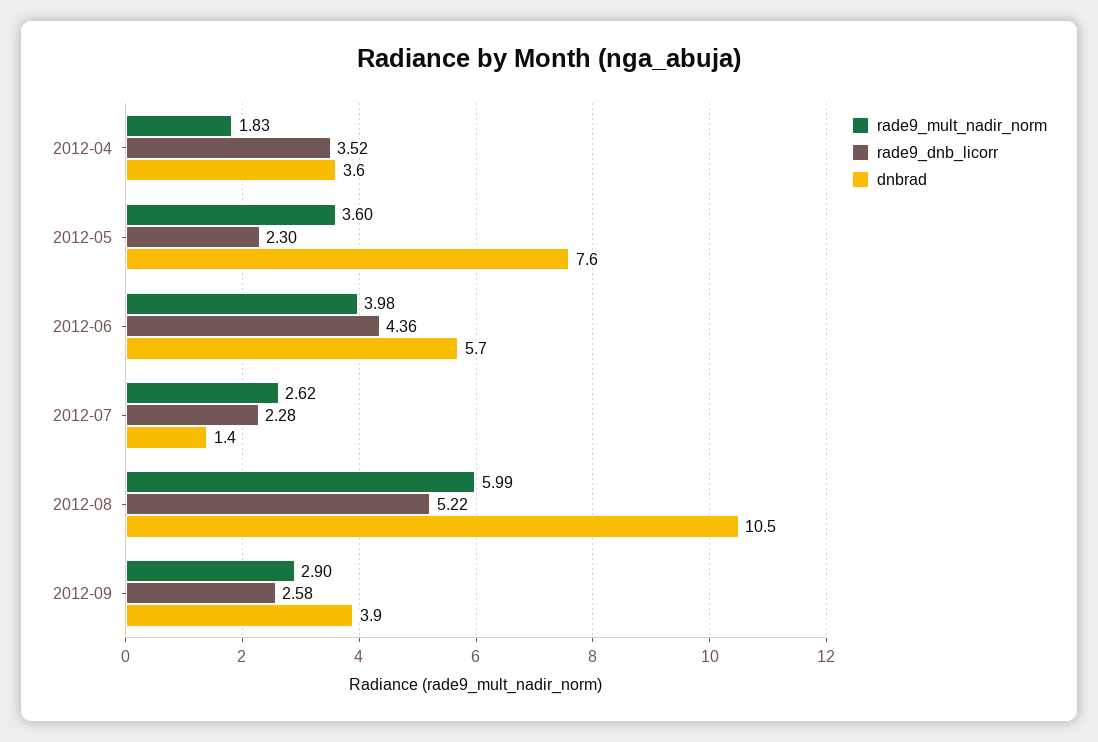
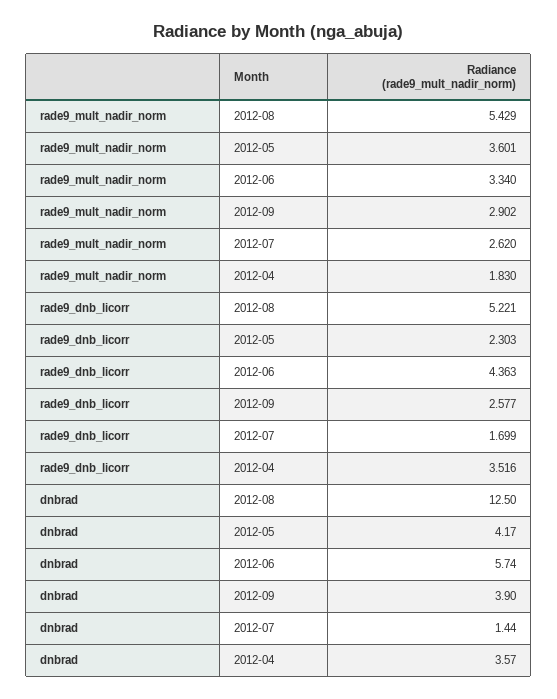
  {
    "rade9_mult_nadir_norm": {
      "2012-04": 1.83,
      "2012-05": 3.601,
-     "2012-06": 3.98,
+     "2012-06": 3.34,
      "2012-07": 2.62,
-     "2012-08": 5.99,
+     "2012-08": 5.429,
      "2012-09": 2.902
    },
    "rade9_dnb_licorr": {
      "2012-04": 3.516,
      "2012-05": 2.303,
      "2012-06": 4.363,
-     "2012-07": 2.28,
+     "2012-07": 1.699,
      "2012-08": 5.221,
      "2012-09": 2.577
    },
    "dnbrad": {
      "2012-04": 3.57,
-     "2012-05": 7.6,
+     "2012-05": 4.17,
      "2012-06": 5.74,
      "2012-07": 1.44,
-     "2012-08": 10.5,
+     "2012-08": 12.5,
      "2012-09": 3.9
    }
  }

